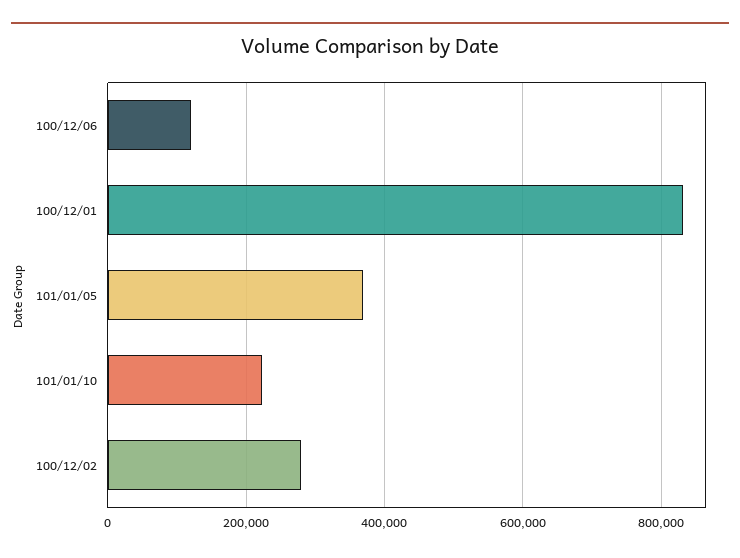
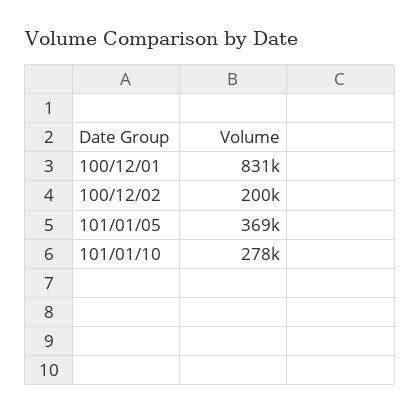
  {
-   "100/12/06": 120000,
    "100/12/01": 831000,
    "101/01/05": 369000,
-   "101/01/10": 220000,
+   "101/01/10": 278000,
-   "100/12/02": 280000
+   "100/12/02": 200000
  }

